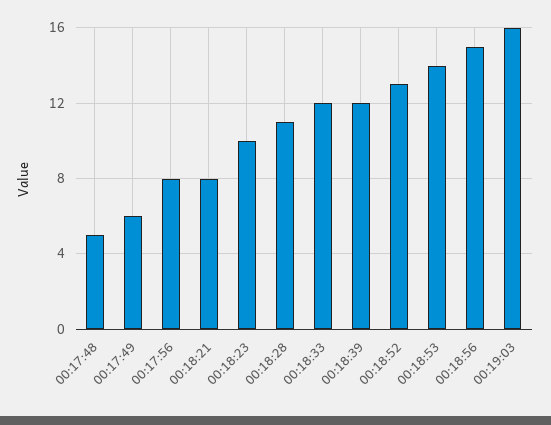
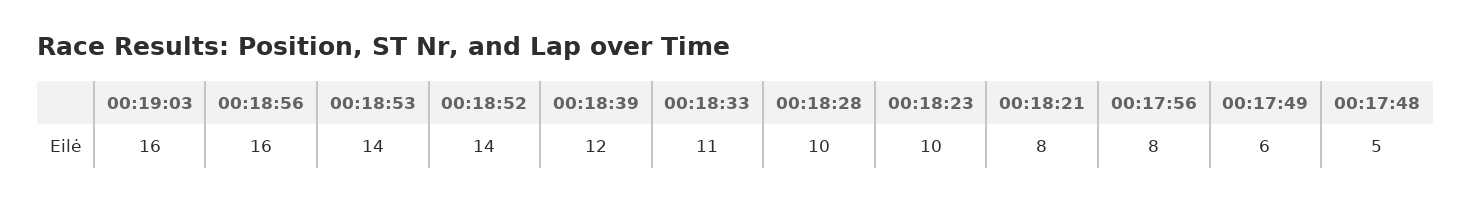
  {
    "00:17:48": 5,
    "00:17:49": 6,
    "00:17:56": 8,
    "00:18:21": 8,
    "00:18:23": 10,
-   "00:18:28": 11,
+   "00:18:28": 10,
-   "00:18:33": 12,
+   "00:18:33": 11,
    "00:18:39": 12,
-   "00:18:52": 13,
+   "00:18:52": 14,
    "00:18:53": 14,
-   "00:18:56": 15,
+   "00:18:56": 16,
    "00:19:03": 16
  }

